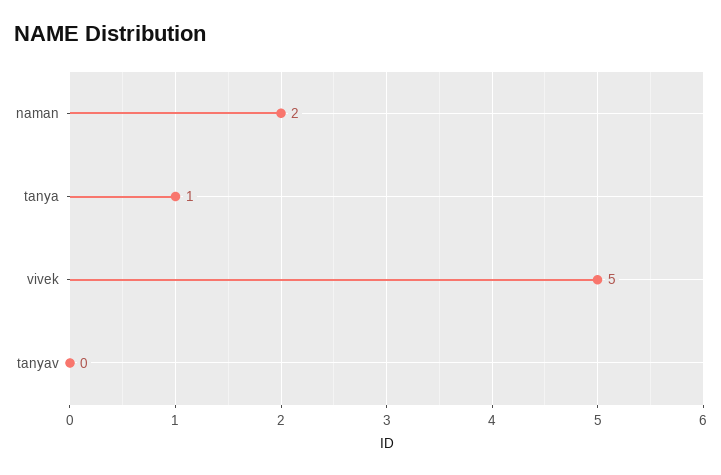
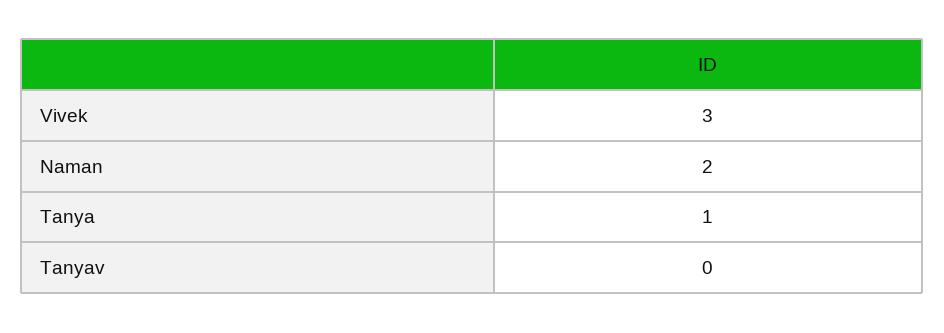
  {
    "naman": 2,
    "tanya": 1,
-   "vivek": 5,
+   "vivek": 3,
    "tanyav": 0
  }

